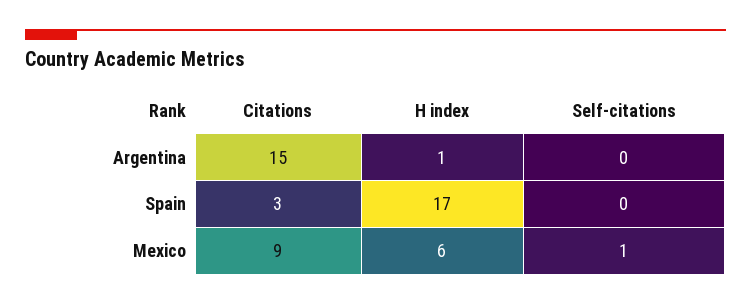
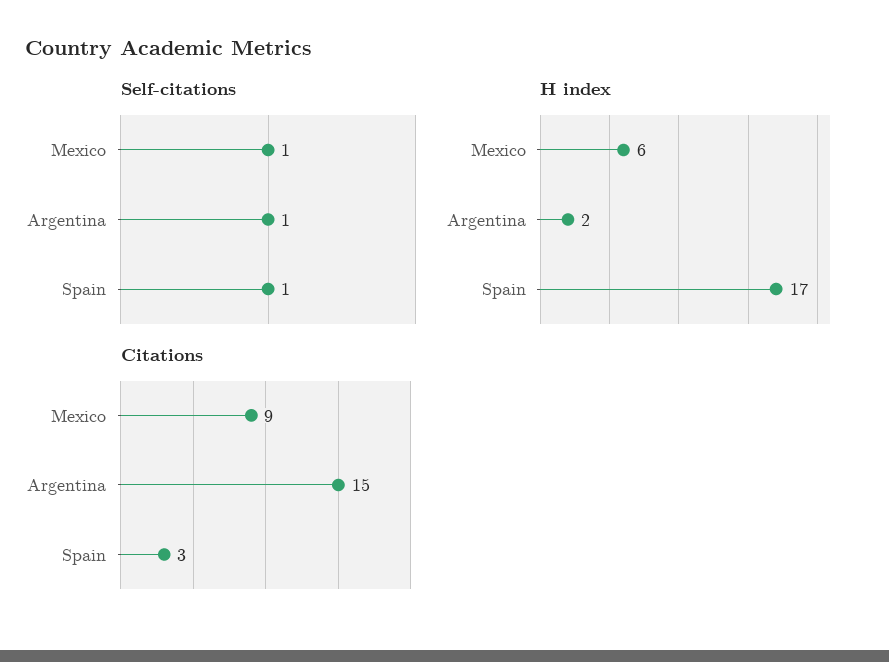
  {
    "Citations": {
      "Argentina": 15,
      "Spain": 3,
      "Mexico": 9
    },
    "H index": {
-     "Argentina": 1,
+     "Argentina": 2,
      "Spain": 17,
      "Mexico": 6
    },
    "Self-citations": {
-     "Argentina": 0,
+     "Argentina": 1,
-     "Spain": 0,
+     "Spain": 1,
      "Mexico": 1
    }
  }

